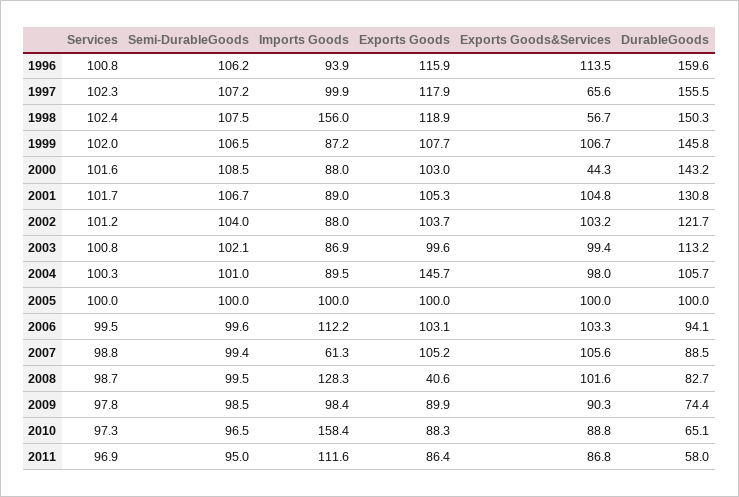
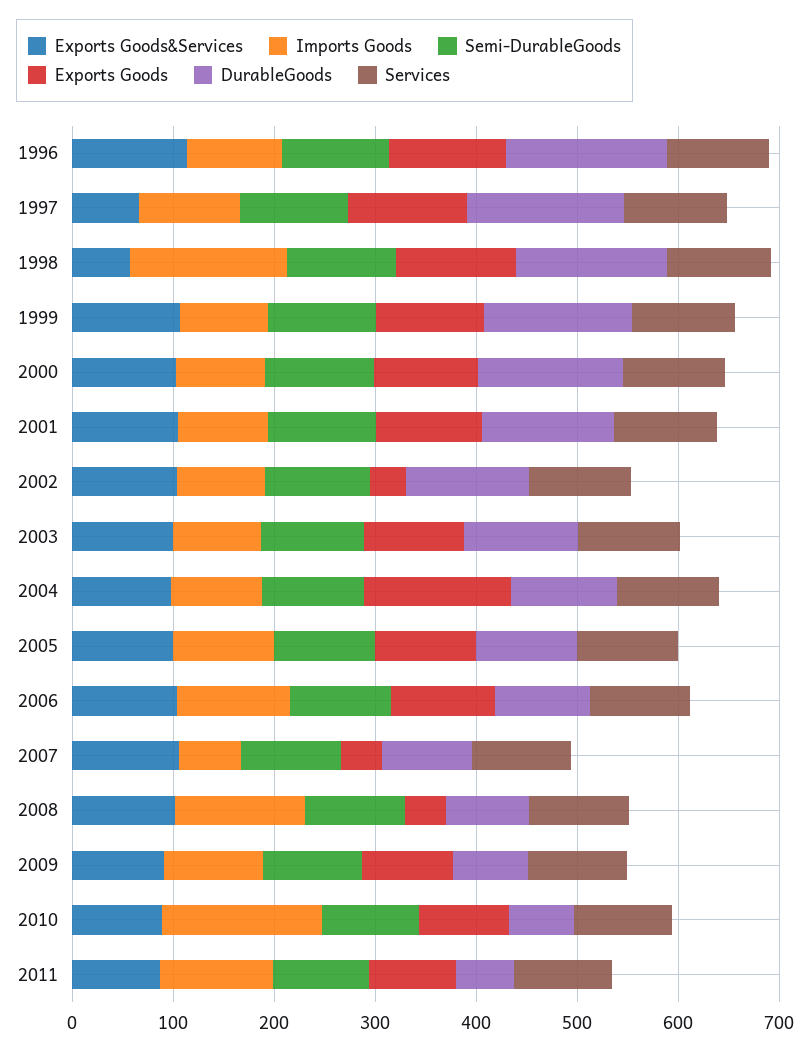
  {
    "Services": {
      "1996": 100.8,
      "1997": 102.3,
      "1998": 102.4,
      "1999": 102,
      "2000": 101.6,
      "2001": 101.7,
      "2002": 101.2,
      "2003": 100.8,
      "2004": 100.3,
      "2005": 100,
      "2006": 99.5,
      "2007": 98.8,
      "2008": 98.7,
      "2009": 97.8,
      "2010": 97.3,
      "2011": 96.9
    },
    "Semi-DurableGoods": {
      "1996": 106.2,
      "1997": 107.2,
      "1998": 107.5,
      "1999": 106.5,
      "2000": 108.5,
      "2001": 106.7,
      "2002": 104,
      "2003": 102.1,
      "2004": 101,
      "2005": 100,
      "2006": 99.6,
      "2007": 99.4,
      "2008": 99.5,
      "2009": 98.5,
      "2010": 96.5,
      "2011": 95
    },
    "Imports Goods": {
      "1996": 93.9,
      "1997": 99.9,
      "1998": 156,
      "1999": 87.2,
      "2000": 88,
      "2001": 89,
      "2002": 88,
      "2003": 86.9,
      "2004": 89.5,
      "2005": 100,
      "2006": 112.2,
      "2007": 61.3,
      "2008": 128.3,
      "2009": 98.4,
      "2010": 158.4,
      "2011": 111.6
    },
    "Exports Goods": {
      "1996": 115.9,
      "1997": 117.9,
      "1998": 118.9,
      "1999": 107.7,
      "2000": 103,
      "2001": 105.3,
-     "2002": 103.7,
+     "2002": 40,
      "2003": 99.6,
      "2004": 145.7,
      "2005": 100,
      "2006": 103.1,
-     "2007": 105.2,
+     "2007": 40,
      "2008": 40.6,
      "2009": 89.9,
      "2010": 88.3,
      "2011": 86.4
    },
    "Exports Goods&Services": {
      "1996": 113.5,
      "1997": 65.6,
      "1998": 56.7,
      "1999": 106.7,
-     "2000": 44.3,
+     "2000": 100,
      "2001": 104.8,
      "2002": 103.2,
      "2003": 99.4,
      "2004": 98,
      "2005": 100,
      "2006": 103.3,
      "2007": 105.6,
      "2008": 101.6,
      "2009": 90.3,
      "2010": 88.8,
      "2011": 86.8
    },
    "DurableGoods": {
      "1996": 159.6,
      "1997": 155.5,
      "1998": 150.3,
      "1999": 145.8,
      "2000": 143.2,
      "2001": 130.8,
      "2002": 121.7,
      "2003": 113.2,
      "2004": 105.7,
      "2005": 100,
      "2006": 94.1,
      "2007": 88.5,
      "2008": 82.7,
      "2009": 74.4,
      "2010": 65.1,
      "2011": 58
    }
  }

